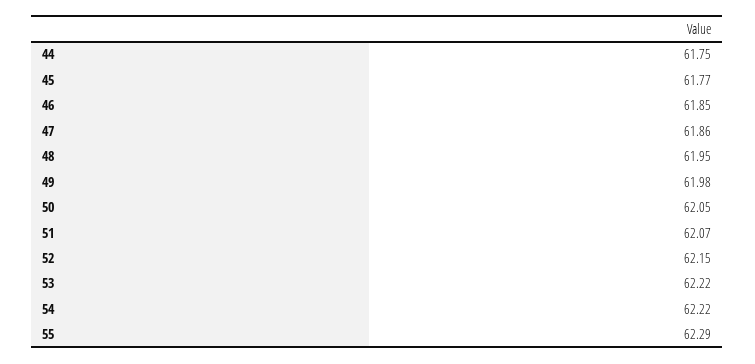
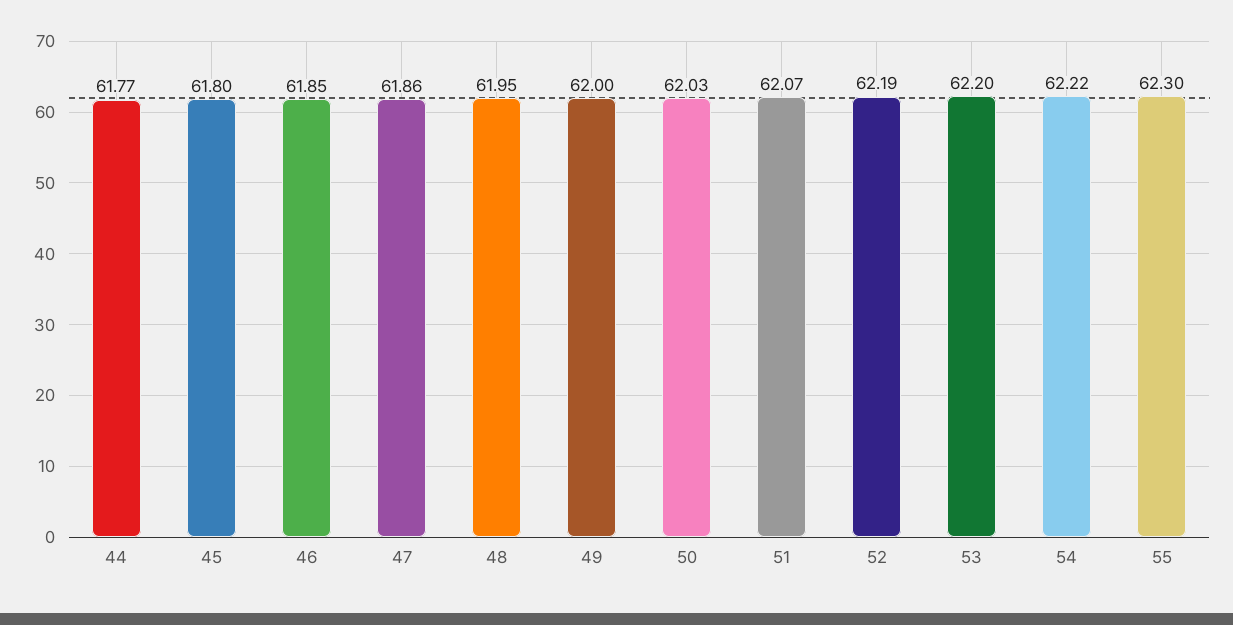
  {
-   "44": 61.75,
+   "44": 61.77,
-   "45": 61.77,
+   "45": 61.8,
    "46": 61.85,
    "47": 61.86,
    "48": 61.95,
-   "49": 61.98,
+   "49": 62,
-   "50": 62.05,
+   "50": 62.03,
    "51": 62.07,
-   "52": 62.15,
+   "52": 62.19,
-   "53": 62.22,
+   "53": 62.2,
    "54": 62.22,
-   "55": 62.29
+   "55": 62.3
  }

